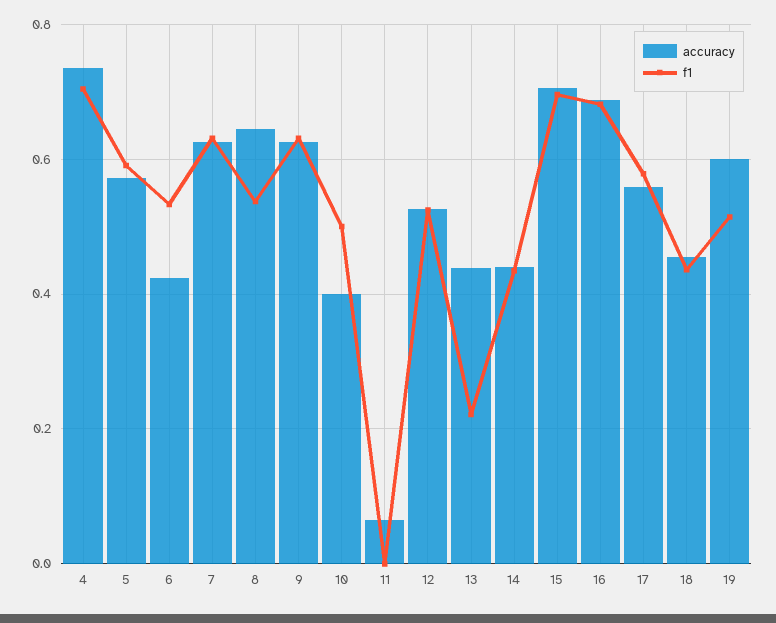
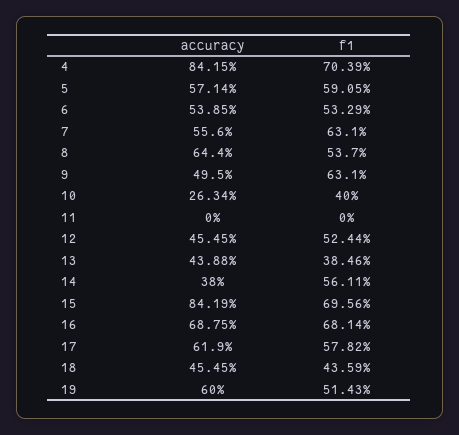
  {
    "accuracy": {
-     "4": 0.74,
+     "4": 0.8415,
      "5": 0.5714,
-     "6": 0.42,
+     "6": 0.5385,
-     "7": 0.62,
+     "7": 0.556,
      "8": 0.644,
-     "9": 0.62,
+     "9": 0.495,
-     "10": 0.4,
+     "10": 0.2634,
-     "11": 0.06,
+     "11": 0,
-     "12": 0.52,
+     "12": 0.4545,
      "13": 0.4388,
-     "14": 0.44,
+     "14": 0.38,
-     "15": 0.7,
+     "15": 0.8419,
      "16": 0.6875,
-     "17": 0.56,
+     "17": 0.619,
      "18": 0.4545,
      "19": 0.6
    },
    "f1": {
      "4": 0.7039,
      "5": 0.5905,
      "6": 0.5329,
      "7": 0.631,
      "8": 0.537,
      "9": 0.631,
-     "10": 0.5,
+     "10": 0.4,
      "11": 0,
      "12": 0.5244,
-     "13": 0.22,
+     "13": 0.3846,
-     "14": 0.44,
+     "14": 0.5611,
      "15": 0.6956,
      "16": 0.6814,
      "17": 0.5782,
      "18": 0.4359,
      "19": 0.5143
    }
  }

